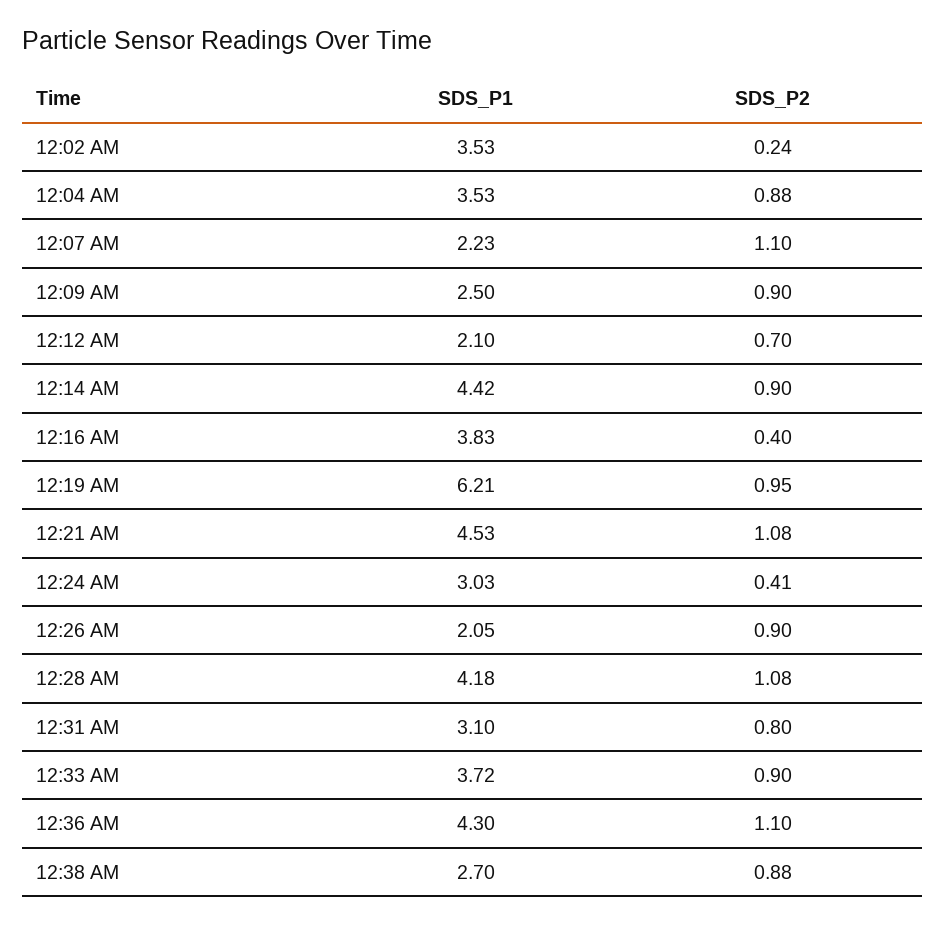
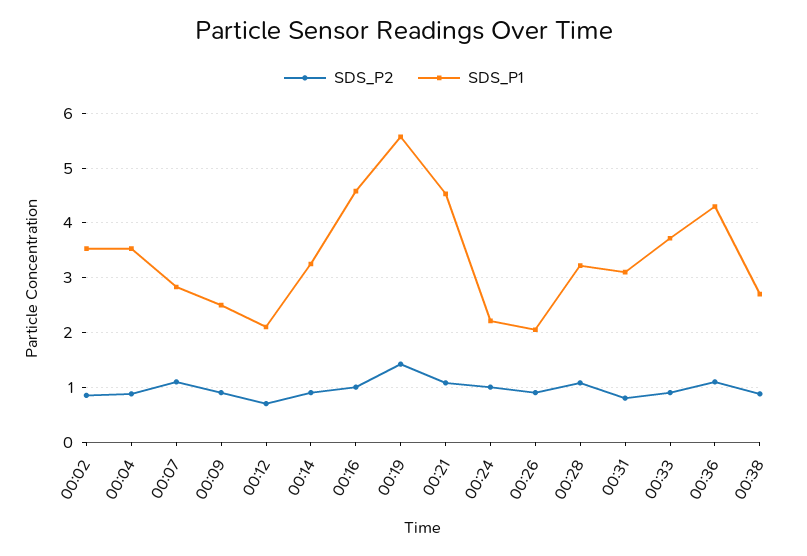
  {
    "SDS_P1": {
      "12:02 AM": 3.53,
      "12:04 AM": 3.53,
-     "12:07 AM": 2.23,
+     "12:07 AM": 2.8,
      "12:09 AM": 2.5,
      "12:12 AM": 2.1,
-     "12:14 AM": 4.42,
+     "12:14 AM": 3.2,
-     "12:16 AM": 3.83,
+     "12:16 AM": 4.6,
-     "12:19 AM": 6.21,
+     "12:19 AM": 5.6,
      "12:21 AM": 4.53,
-     "12:24 AM": 3.03,
+     "12:24 AM": 2.2,
      "12:26 AM": 2.05,
-     "12:28 AM": 4.18,
+     "12:28 AM": 3.2,
      "12:31 AM": 3.1,
      "12:33 AM": 3.72,
      "12:36 AM": 4.3,
      "12:38 AM": 2.7
    },
    "SDS_P2": {
-     "12:02 AM": 0.24,
+     "12:02 AM": 0.8,
      "12:04 AM": 0.88,
      "12:07 AM": 1.1,
      "12:09 AM": 0.9,
      "12:12 AM": 0.7,
      "12:14 AM": 0.9,
-     "12:16 AM": 0.4,
+     "12:16 AM": 1,
-     "12:19 AM": 0.95,
+     "12:19 AM": 1.4,
      "12:21 AM": 1.08,
-     "12:24 AM": 0.41,
+     "12:24 AM": 1,
      "12:26 AM": 0.9,
      "12:28 AM": 1.08,
      "12:31 AM": 0.8,
      "12:33 AM": 0.9,
      "12:36 AM": 1.1,
      "12:38 AM": 0.88
    }
  }

